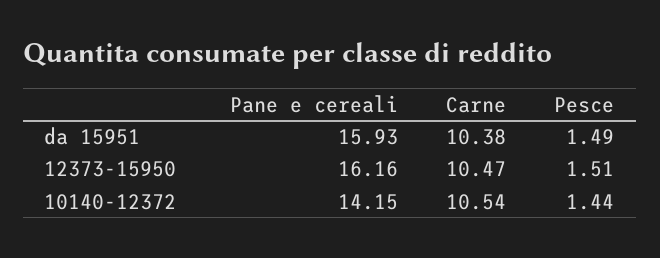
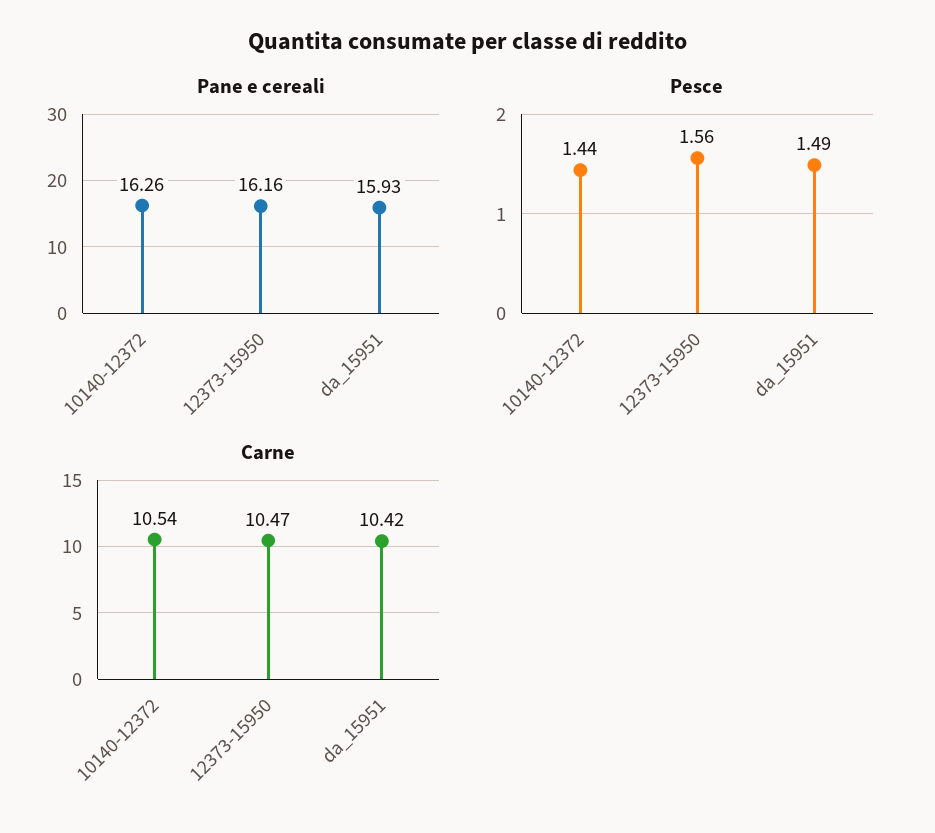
  {
    "Pane e cereali": {
      "da 15951": 15.93,
      "12373-15950": 16.16,
-     "10140-12372": 14.15
+     "10140-12372": 16.26
    },
    "Carne": {
-     "da 15951": 10.38,
+     "da 15951": 10.42,
      "12373-15950": 10.47,
      "10140-12372": 10.54
    },
    "Pesce": {
      "da 15951": 1.49,
-     "12373-15950": 1.51,
+     "12373-15950": 1.56,
      "10140-12372": 1.44
    }
  }

